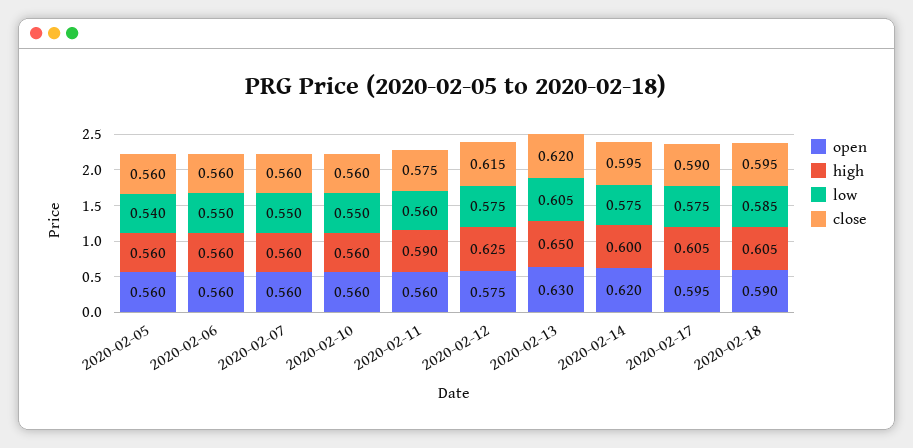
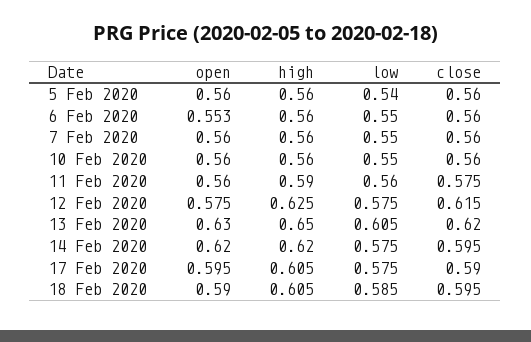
  {
    "open": {
      "2020-02-05": 0.56,
-     "2020-02-06": 0.56,
+     "2020-02-06": 0.553,
      "2020-02-07": 0.56,
      "2020-02-10": 0.56,
      "2020-02-11": 0.56,
      "2020-02-12": 0.575,
      "2020-02-13": 0.63,
      "2020-02-14": 0.62,
      "2020-02-17": 0.595,
      "2020-02-18": 0.59
    },
    "high": {
      "2020-02-05": 0.56,
      "2020-02-06": 0.56,
      "2020-02-07": 0.56,
      "2020-02-10": 0.56,
      "2020-02-11": 0.59,
      "2020-02-12": 0.625,
      "2020-02-13": 0.65,
-     "2020-02-14": 0.6,
+     "2020-02-14": 0.62,
      "2020-02-17": 0.605,
      "2020-02-18": 0.605
    },
    "low": {
      "2020-02-05": 0.54,
      "2020-02-06": 0.55,
      "2020-02-07": 0.55,
      "2020-02-10": 0.55,
      "2020-02-11": 0.56,
      "2020-02-12": 0.575,
      "2020-02-13": 0.605,
      "2020-02-14": 0.575,
      "2020-02-17": 0.575,
      "2020-02-18": 0.585
    },
    "close": {
      "2020-02-05": 0.56,
      "2020-02-06": 0.56,
      "2020-02-07": 0.56,
      "2020-02-10": 0.56,
      "2020-02-11": 0.575,
      "2020-02-12": 0.615,
      "2020-02-13": 0.62,
      "2020-02-14": 0.595,
      "2020-02-17": 0.59,
      "2020-02-18": 0.595
    }
  }

